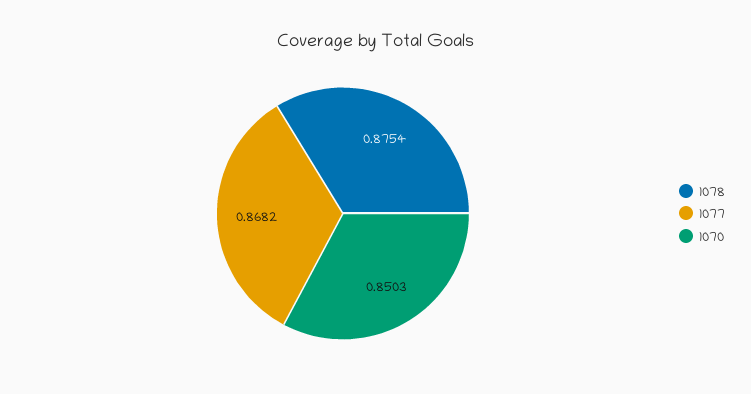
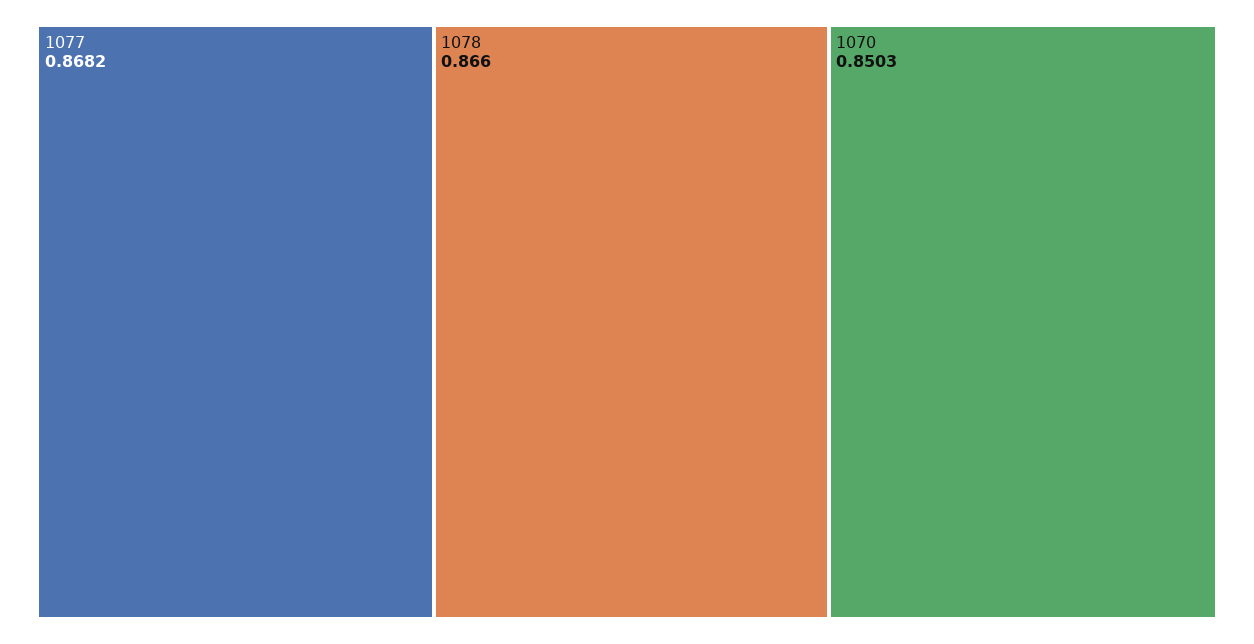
  {
-   "1078": 0.8754,
+   "1078": 0.866,
    "1077": 0.8682,
    "1070": 0.8503
  }

